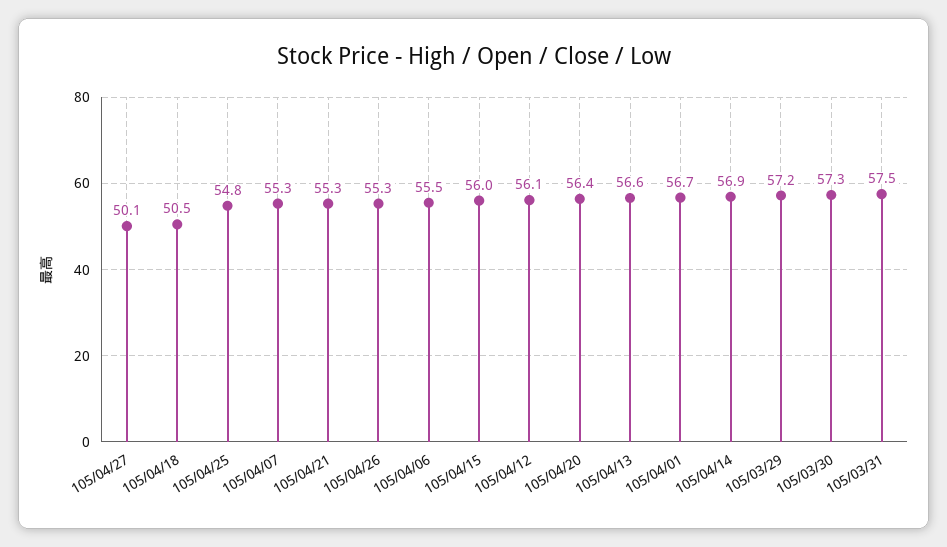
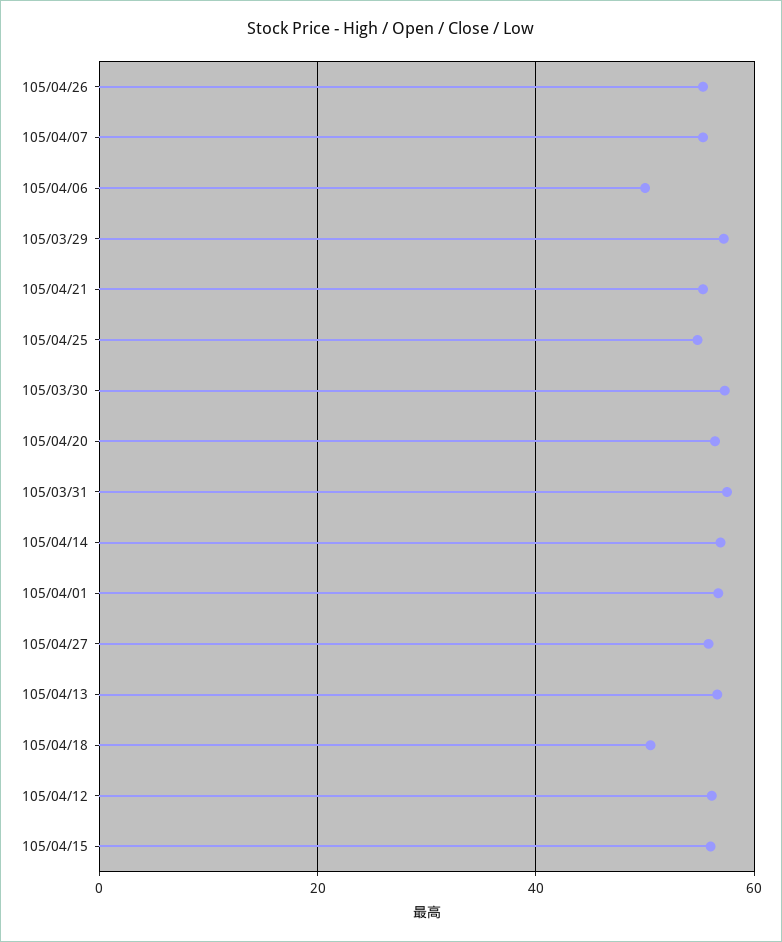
  {
-   "105/04/27": 50.1,
+   "105/04/27": 56,
    "105/04/18": 50.5,
    "105/04/25": 54.8,
    "105/04/07": 55.3,
    "105/04/21": 55.3,
    "105/04/26": 55.3,
-   "105/04/06": 55.5,
+   "105/04/06": 50,
    "105/04/15": 56,
    "105/04/12": 56.1,
    "105/04/20": 56.4,
    "105/04/13": 56.6,
    "105/04/01": 56.7,
    "105/04/14": 56.9,
    "105/03/29": 57.2,
    "105/03/30": 57.3,
    "105/03/31": 57.5
  }

